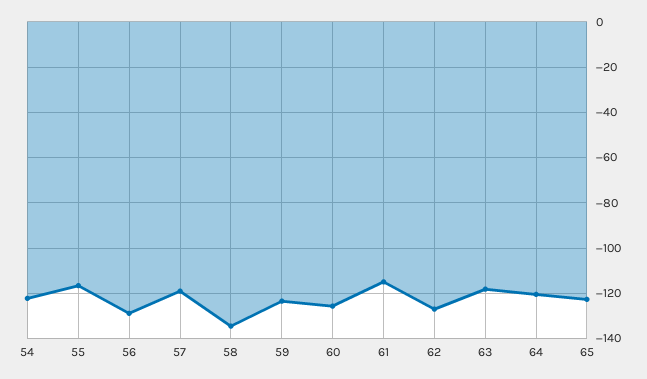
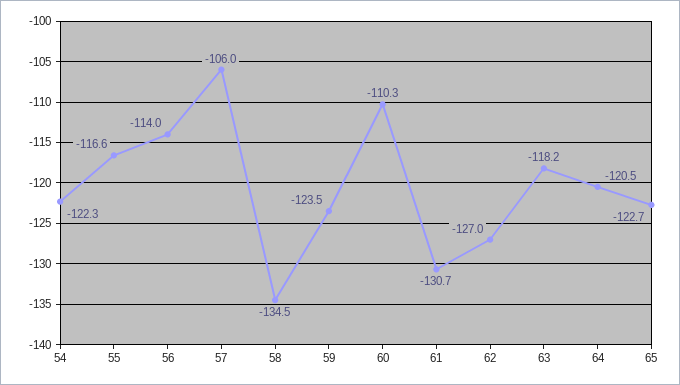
  {
    "54": -122.3,
    "55": -116.6,
-   "56": -130,
+   "56": -114,
-   "57": -120,
+   "57": -106,
    "58": -134.5,
    "59": -123.5,
-   "60": -125,
+   "60": -110.3,
-   "61": -115,
+   "61": -130.7,
    "62": -127,
    "63": -118.2,
    "64": -120.5,
    "65": -122.7
  }

